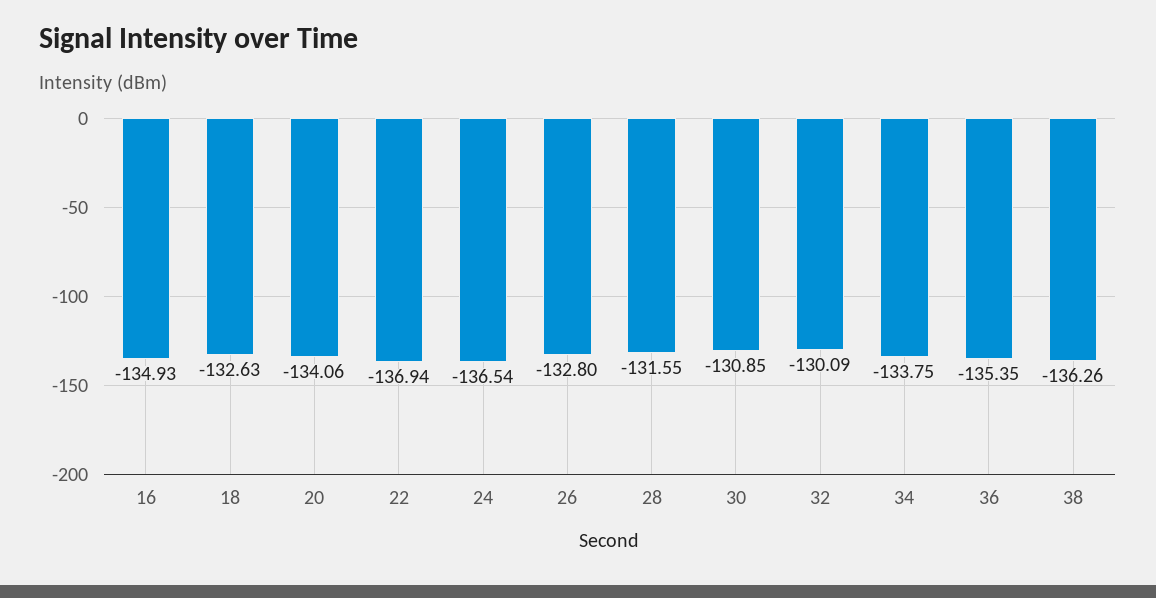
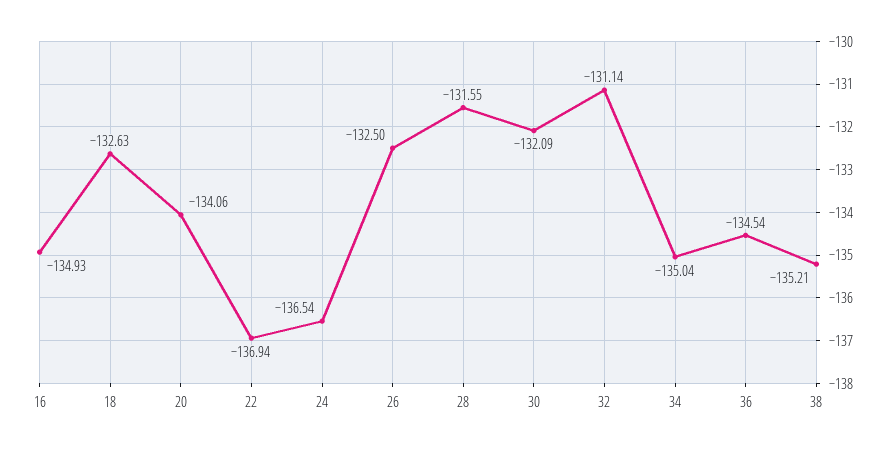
  {
    "16": -134.93,
    "18": -132.63,
    "20": -134.06,
    "22": -136.94,
    "24": -136.54,
-   "26": -132.8,
+   "26": -132.5,
    "28": -131.55,
-   "30": -130.85,
+   "30": -132.09,
-   "32": -130.09,
+   "32": -131.14,
-   "34": -133.75,
+   "34": -135.04,
-   "36": -135.35,
+   "36": -134.54,
-   "38": -136.26
+   "38": -135.21
  }

